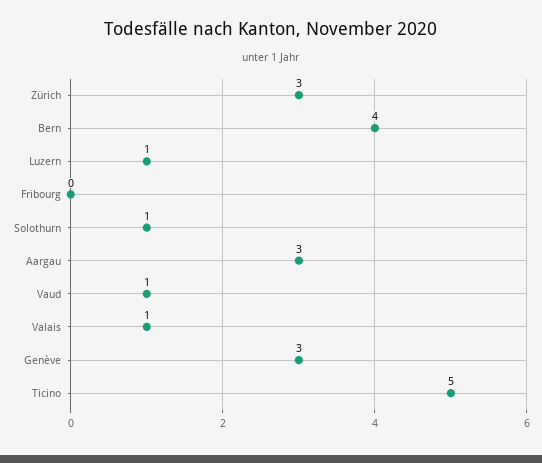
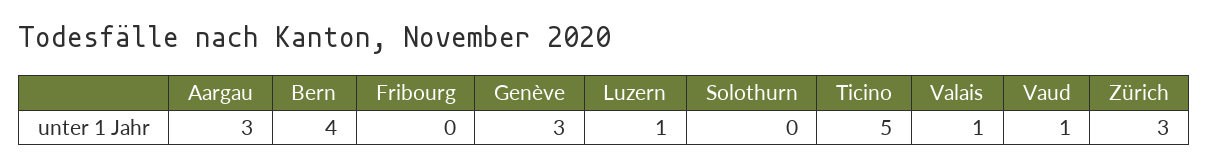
  {
    "Zürich": 3,
    "Bern": 4,
    "Luzern": 1,
    "Fribourg": 0,
-   "Solothurn": 1,
+   "Solothurn": 0,
    "Aargau": 3,
    "Vaud": 1,
    "Valais": 1,
    "Genève": 3,
    "Ticino": 5
  }

